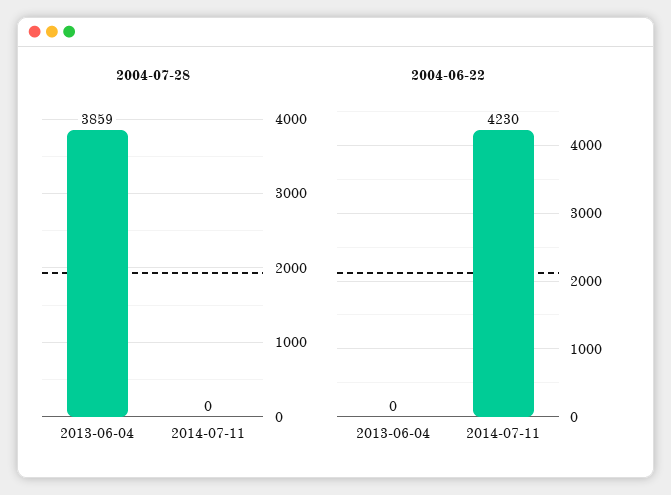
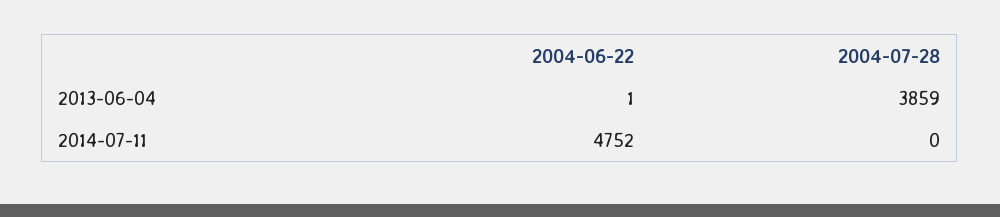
  {
    "2004-07-28": {
      "2013-06-04": 3859,
      "2014-07-11": 0
    },
    "2004-06-22": {
-     "2013-06-04": 0,
+     "2013-06-04": 1,
-     "2014-07-11": 4230
+     "2014-07-11": 4752
    }
  }

